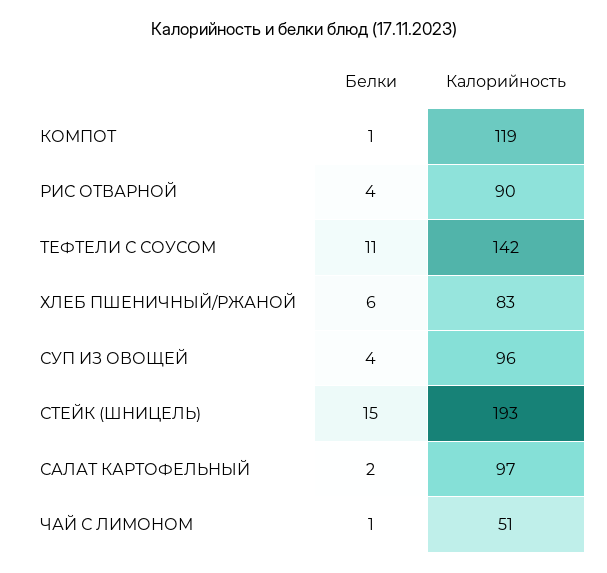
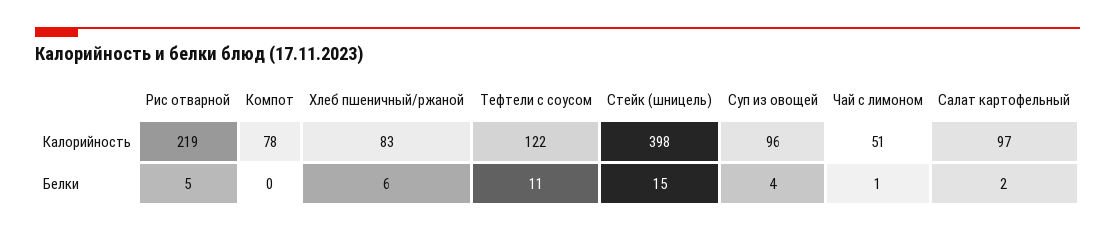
  {
    "Белки": {
-     "КОМПОТ": 1,
+     "КОМПОТ": 0,
-     "РИС ОТВАРНОЙ": 4,
+     "РИС ОТВАРНОЙ": 5,
      "ТЕФТЕЛИ С СОУСОМ": 11,
      "ХЛЕБ ПШЕНИЧНЫЙ/РЖАНОЙ": 6,
      "СУП ИЗ ОВОЩЕЙ": 4,
      "СТЕЙК (ШНИЦЕЛЬ)": 15,
      "САЛАТ КАРТОФЕЛЬНЫЙ": 2,
      "ЧАЙ С ЛИМОНОМ": 1
    },
    "Калорийность": {
-     "КОМПОТ": 119,
+     "КОМПОТ": 78,
-     "РИС ОТВАРНОЙ": 90,
+     "РИС ОТВАРНОЙ": 219,
-     "ТЕФТЕЛИ С СОУСОМ": 142,
+     "ТЕФТЕЛИ С СОУСОМ": 122,
      "ХЛЕБ ПШЕНИЧНЫЙ/РЖАНОЙ": 83,
      "СУП ИЗ ОВОЩЕЙ": 96,
-     "СТЕЙК (ШНИЦЕЛЬ)": 193,
+     "СТЕЙК (ШНИЦЕЛЬ)": 398,
      "САЛАТ КАРТОФЕЛЬНЫЙ": 97,
      "ЧАЙ С ЛИМОНОМ": 51
    }
  }

